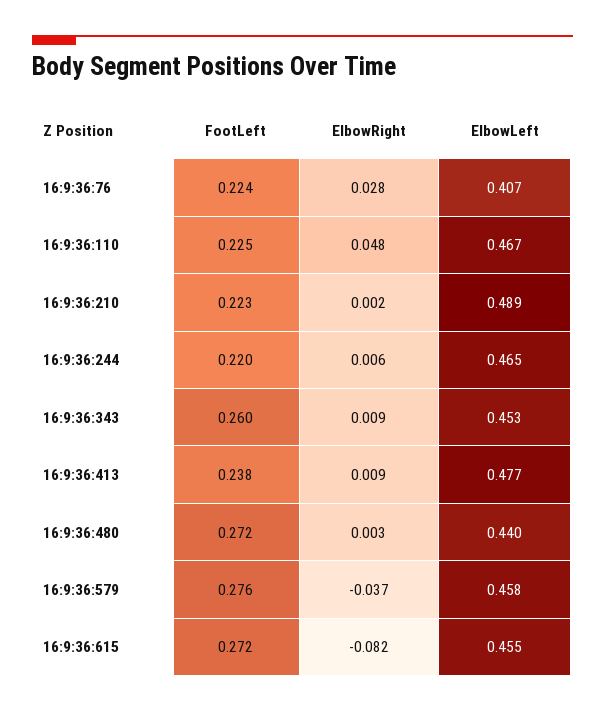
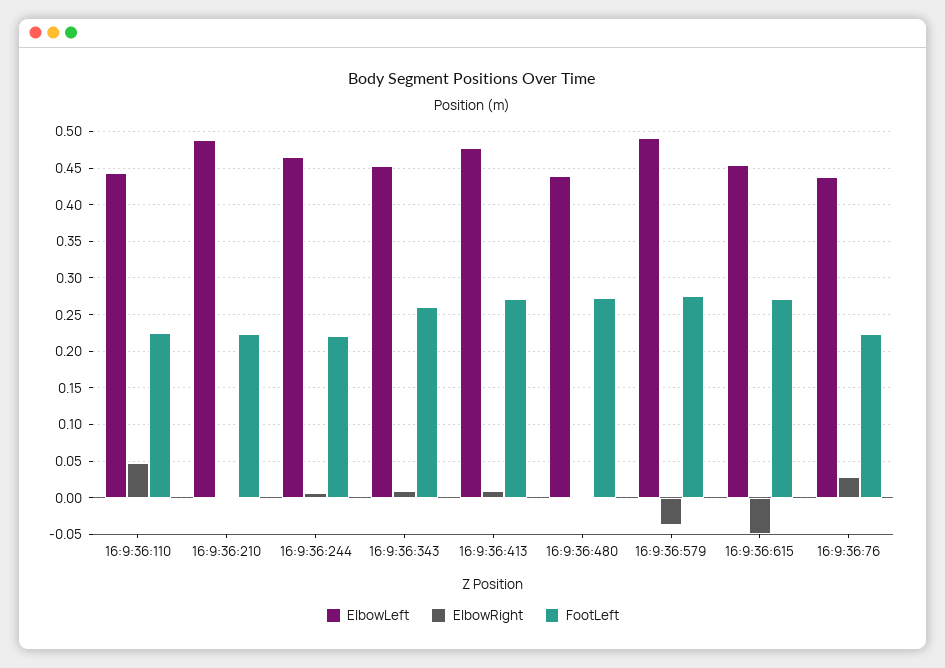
  {
    "FootLeft": {
      "16:9:36:76": 0.224,
      "16:9:36:110": 0.225,
      "16:9:36:210": 0.223,
      "16:9:36:244": 0.22,
      "16:9:36:343": 0.26,
-     "16:9:36:413": 0.238,
+     "16:9:36:413": 0.27,
      "16:9:36:480": 0.272,
      "16:9:36:579": 0.276,
      "16:9:36:615": 0.272
    },
    "ElbowRight": {
      "16:9:36:76": 0.028,
      "16:9:36:110": 0.048,
      "16:9:36:210": 0.002,
      "16:9:36:244": 0.006,
      "16:9:36:343": 0.009,
      "16:9:36:413": 0.009,
      "16:9:36:480": 0.003,
      "16:9:36:579": -0.037,
-     "16:9:36:615": -0.082
+     "16:9:36:615": -0.05
    },
    "ElbowLeft": {
-     "16:9:36:76": 0.407,
+     "16:9:36:76": 0.44,
-     "16:9:36:110": 0.467,
+     "16:9:36:110": 0.44,
      "16:9:36:210": 0.489,
      "16:9:36:244": 0.465,
      "16:9:36:343": 0.453,
      "16:9:36:413": 0.477,
      "16:9:36:480": 0.44,
-     "16:9:36:579": 0.458,
+     "16:9:36:579": 0.49,
      "16:9:36:615": 0.455
    }
  }

